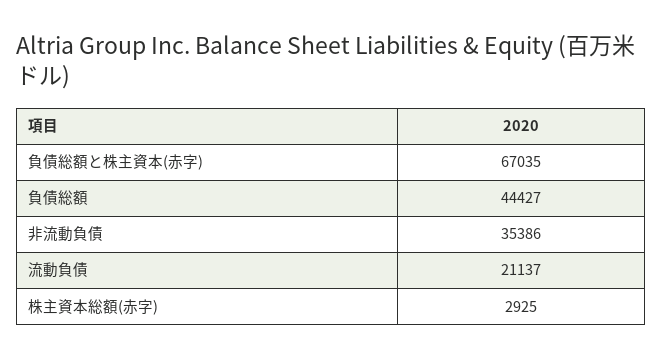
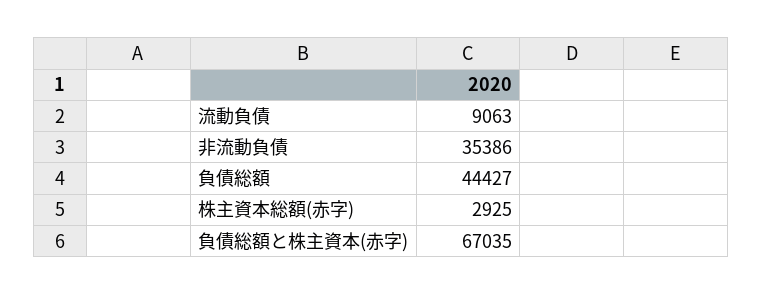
  {
    "負債総額と株主資本(赤字)": 67035,
    "負債総額": 44427,
    "非流動負債": 35386,
-   "流動負債": 21137,
+   "流動負債": 9063,
    "株主資本総額(赤字)": 2925
  }

